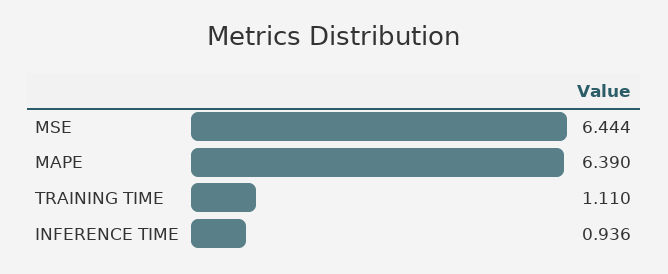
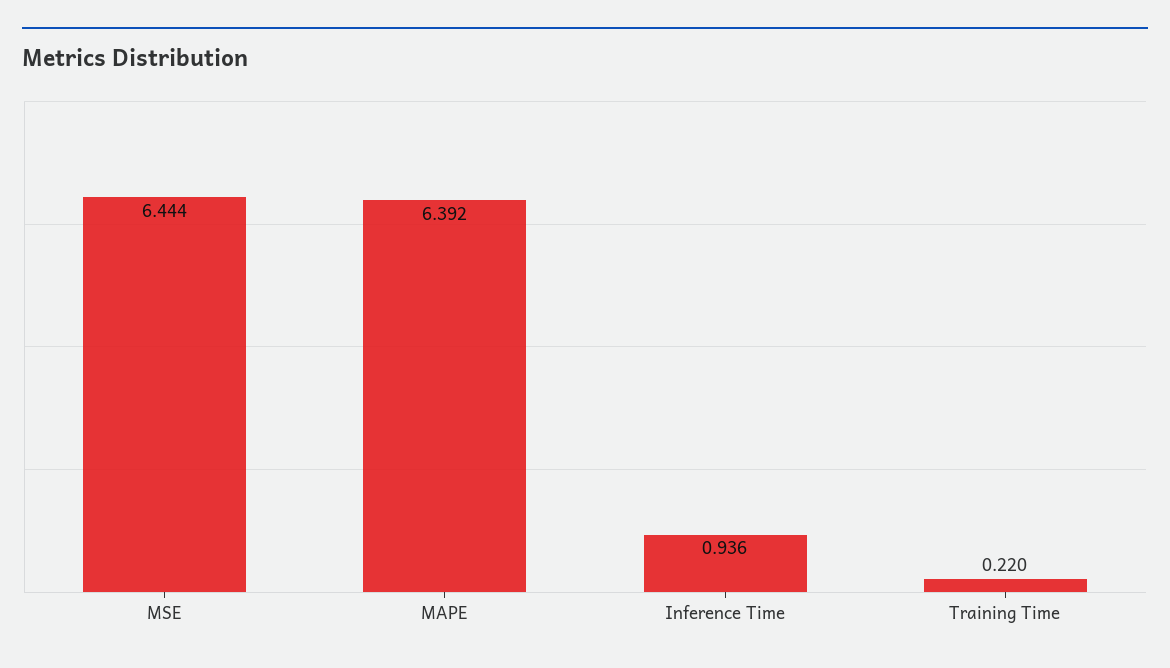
  {
    "MSE": 6.444,
-   "MAPE": 6.39,
+   "MAPE": 6.392,
-   "TRAINING TIME": 1.11,
+   "TRAINING TIME": 0.22,
    "INFERENCE TIME": 0.936
  }

